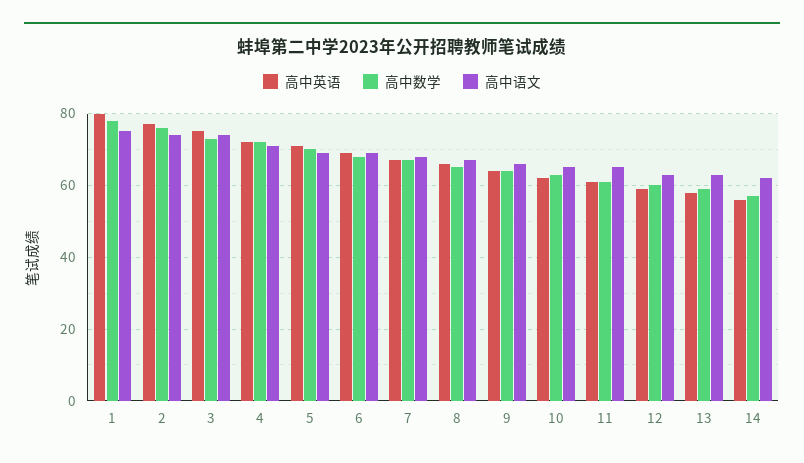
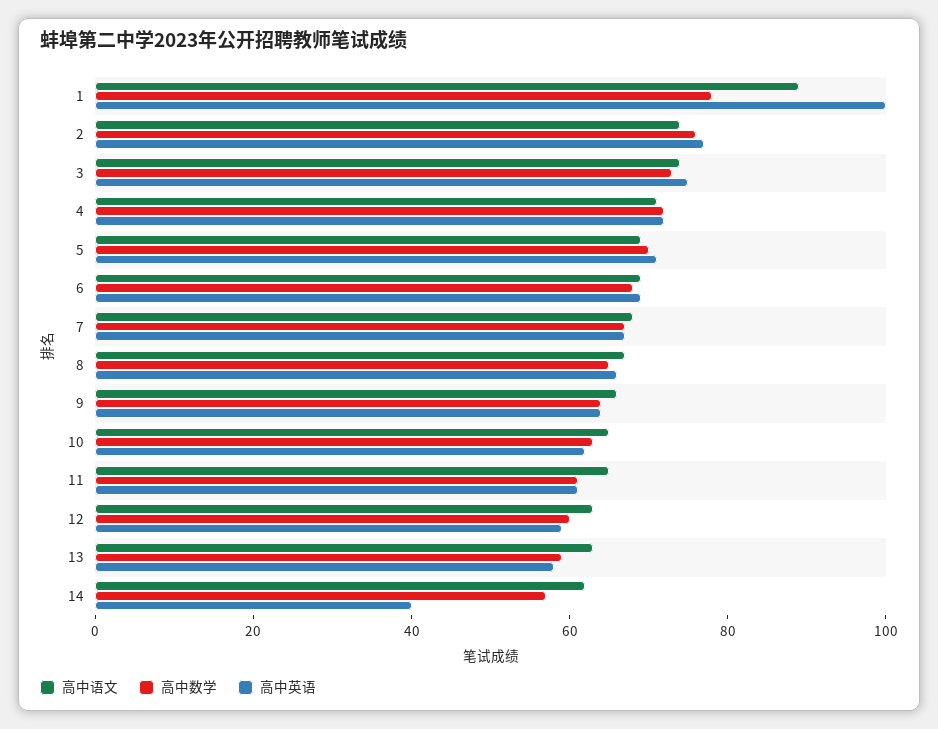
  {
    "高中英语": {
-     "1": 80,
+     "1": 100,
      "2": 75,
      "3": 75,
      "4": 70,
      "5": 70,
      "6": 70,
      "7": 65,
      "8": 65,
      "9": 65,
      "10": 60,
      "11": 60,
      "12": 60,
      "13": 60,
-     "14": 55
+     "14": 40
    },
    "高中数学": {
      "1": 80,
      "2": 75,
      "3": 75,
      "4": 70,
      "5": 70,
      "6": 70,
      "7": 65,
      "8": 65,
      "9": 65,
      "10": 65,
      "11": 60,
      "12": 60,
      "13": 60,
      "14": 55
    },
    "高中语文": {
-     "1": 75,
+     "1": 90,
      "2": 75,
      "3": 75,
      "4": 70,
      "5": 70,
      "6": 70,
      "7": 70,
      "8": 65,
      "9": 65,
      "10": 65,
      "11": 65,
      "12": 65,
      "13": 65,
      "14": 60
    }
  }

